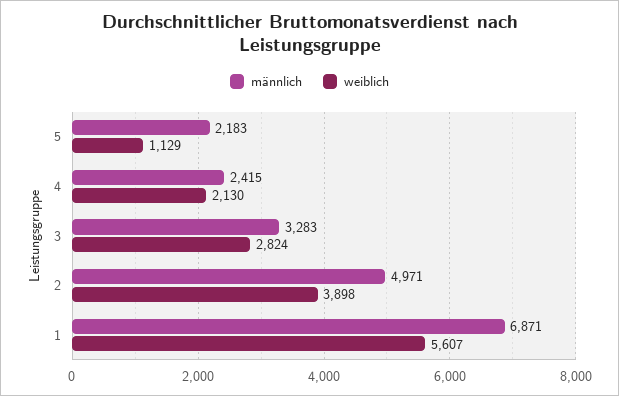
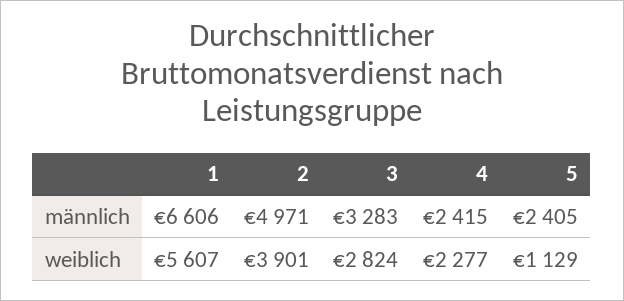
  {
    "männlich": {
-     "5": 2183,
+     "5": 2405,
      "4": 2415,
      "3": 3283,
      "2": 4971,
-     "1": 6871
+     "1": 6606
    },
    "weiblich": {
      "5": 1129,
-     "4": 2130,
+     "4": 2277,
      "3": 2824,
-     "2": 3898,
+     "2": 3901,
      "1": 5607
    }
  }

